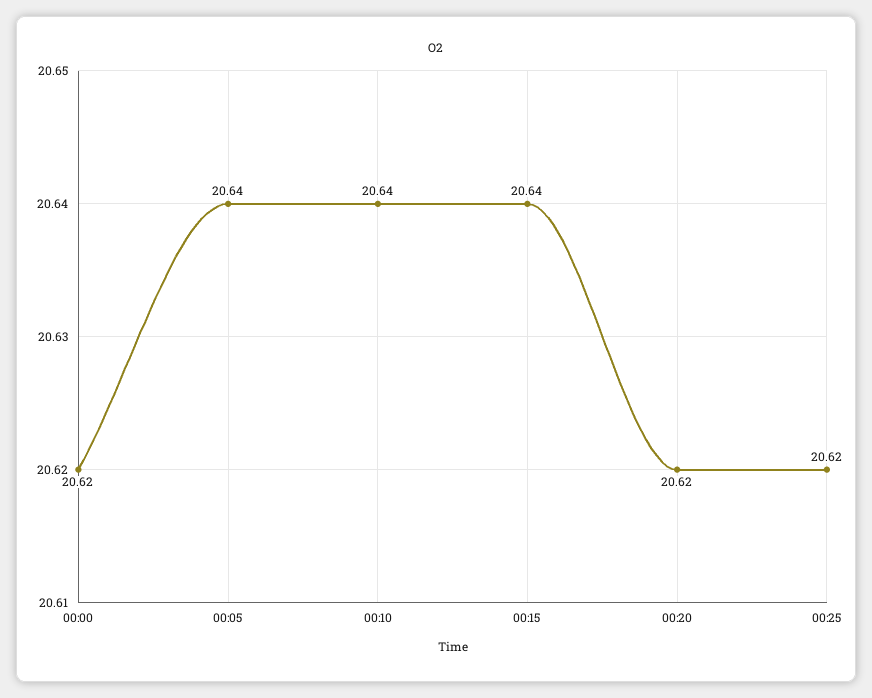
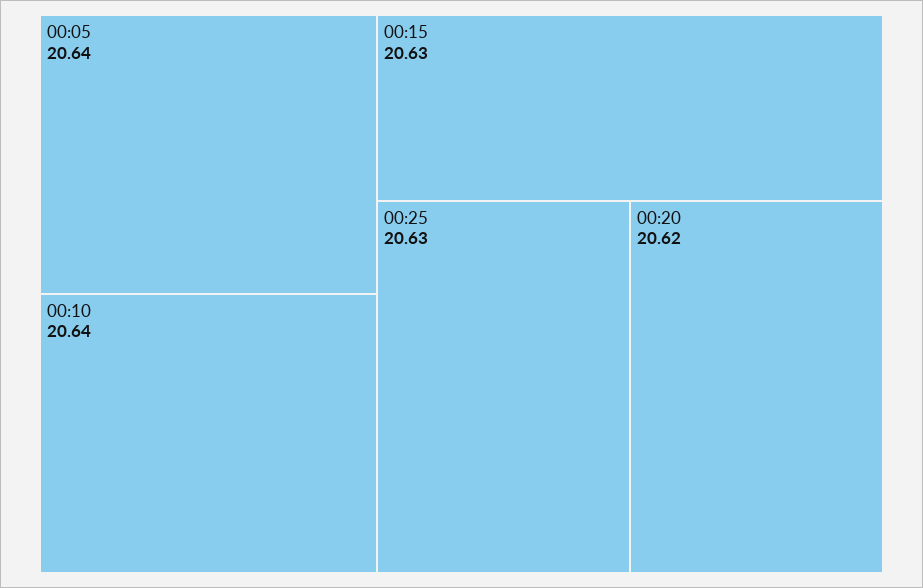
  {
-   "00:00": 20.62,
    "00:05": 20.64,
    "00:10": 20.64,
-   "00:15": 20.64,
+   "00:15": 20.63,
    "00:20": 20.62,
-   "00:25": 20.62
+   "00:25": 20.63
  }

